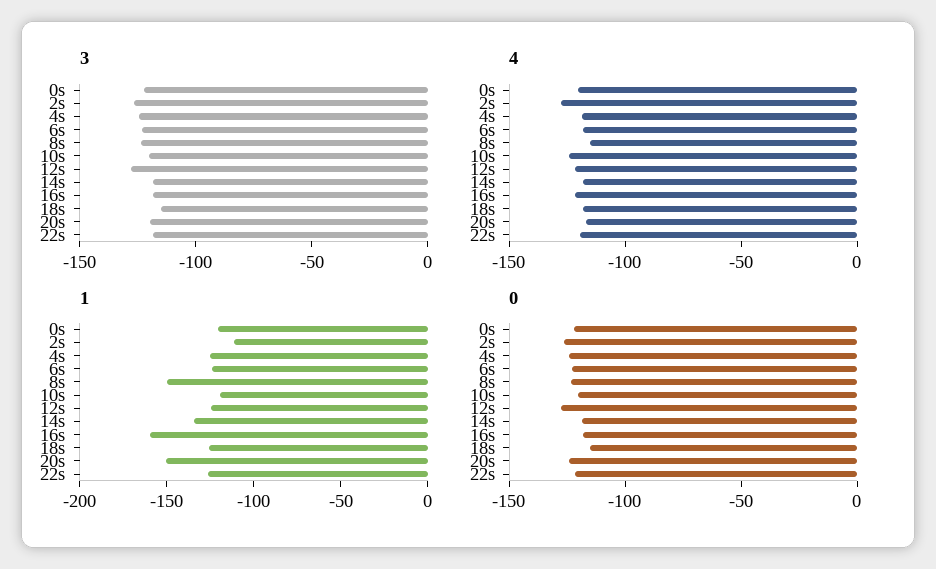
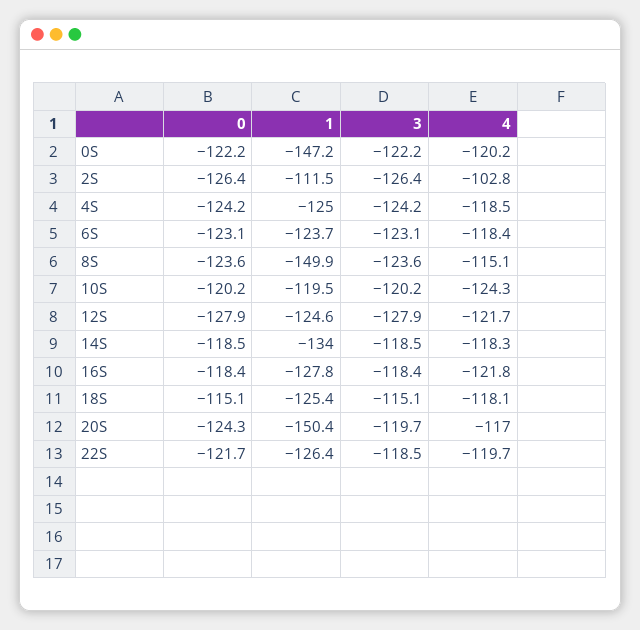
  {
    "3": {
      "0s": -122.2,
      "2s": -126.4,
      "4s": -124.2,
      "6s": -123.1,
      "8s": -123.6,
      "10s": -120.2,
      "12s": -127.9,
      "14s": -118.5,
      "16s": -118.4,
      "18s": -115.1,
      "20s": -119.7,
      "22s": -118.5
    },
    "4": {
      "0s": -120.2,
-     "2s": -130,
+     "2s": -102.8,
      "4s": -118.5,
      "6s": -118.4,
      "8s": -115.1,
      "10s": -124.3,
      "12s": -121.7,
      "14s": -118.3,
      "16s": -121.8,
      "18s": -118.1,
      "20s": -117,
      "22s": -119.7
    },
    "1": {
-     "0s": -120,
+     "0s": -147.2,
      "2s": -111.5,
      "4s": -125,
      "6s": -123.7,
      "8s": -149.9,
      "10s": -119.5,
      "12s": -124.6,
      "14s": -134,
-     "16s": -160,
+     "16s": -127.8,
      "18s": -125.4,
      "20s": -150.4,
      "22s": -126.4
    },
    "0": {
      "0s": -122.2,
      "2s": -126.4,
      "4s": -124.2,
      "6s": -123.1,
      "8s": -123.6,
      "10s": -120.2,
      "12s": -127.9,
      "14s": -118.5,
      "16s": -118.4,
      "18s": -115.1,
      "20s": -124.3,
      "22s": -121.7
    }
  }

